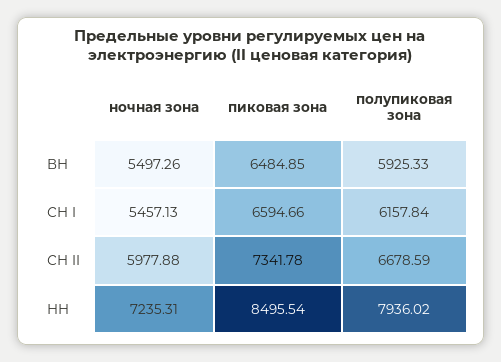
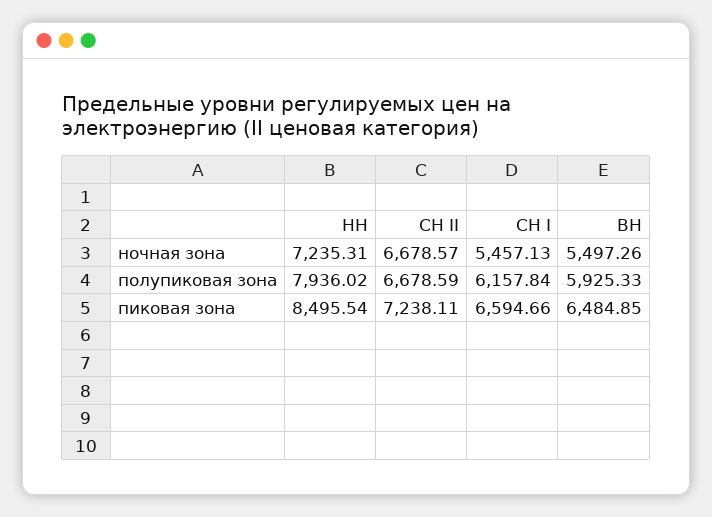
  {
    "ночная зона": {
      "ВН": 5497.26,
      "СН I": 5457.13,
-     "СН II": 5977.88,
+     "СН II": 6678.57,
      "НН": 7235.31
    },
    "пиковая зона": {
      "ВН": 6484.85,
      "СН I": 6594.66,
-     "СН II": 7341.78,
+     "СН II": 7238.11,
      "НН": 8495.54
    },
    "полупиковая зона": {
      "ВН": 5925.33,
      "СН I": 6157.84,
      "СН II": 6678.59,
      "НН": 7936.02
    }
  }

